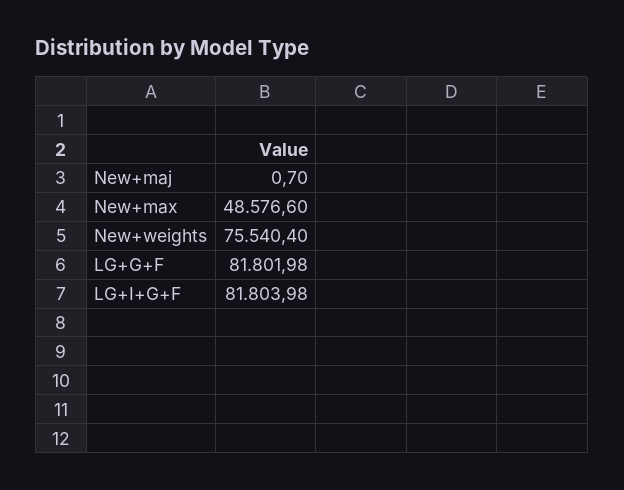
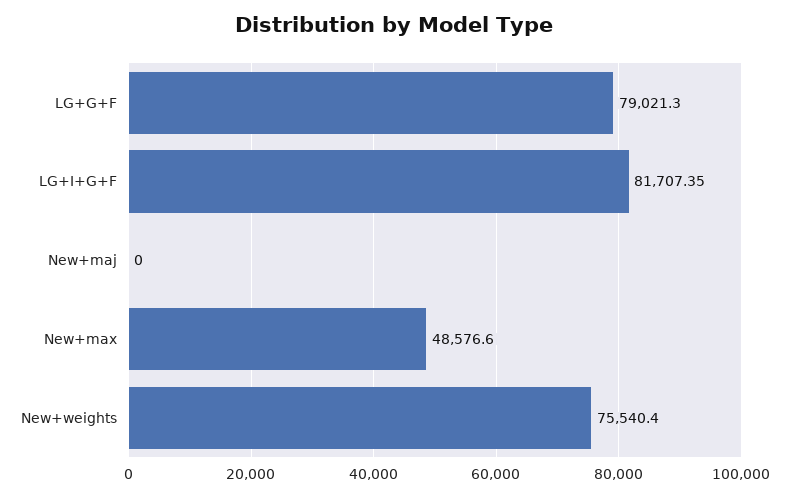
  {
-   "New+maj": 0.7,
+   "New+maj": 0,
    "New+max": 48576.6,
    "New+weights": 75540.4,
-   "LG+G+F": 81801.98,
+   "LG+G+F": 79021.3,
-   "LG+I+G+F": 81803.98
+   "LG+I+G+F": 81707.35
  }

